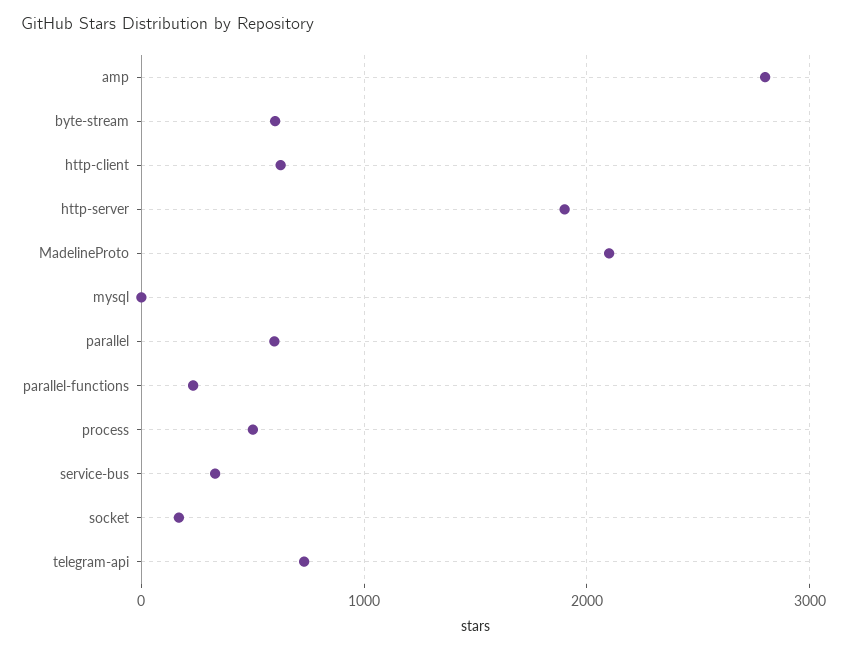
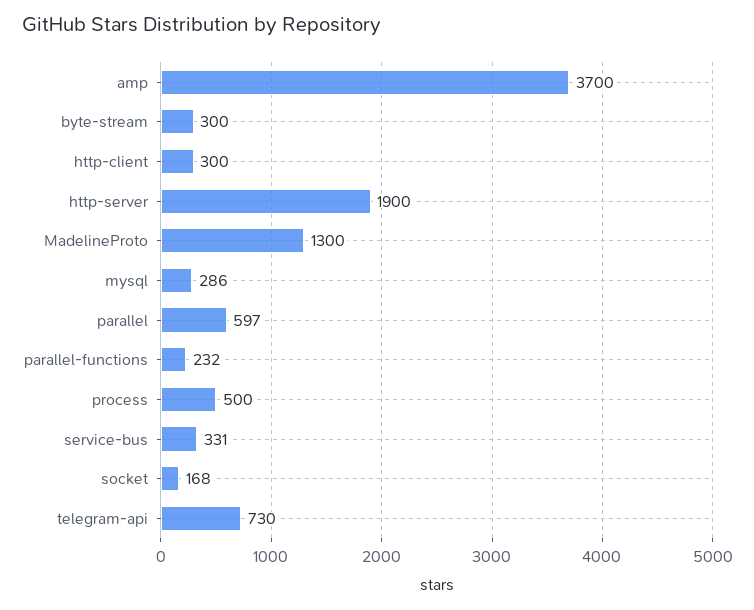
  {
-   "amp": 2800,
+   "amp": 3700,
-   "byte-stream": 600,
+   "byte-stream": 300,
-   "http-client": 600,
+   "http-client": 300,
    "http-server": 1900,
-   "MadelineProto": 2100,
+   "MadelineProto": 1300,
-   "mysql": 0,
+   "mysql": 286,
    "parallel": 597,
    "parallel-functions": 232,
    "process": 500,
    "service-bus": 331,
    "socket": 168,
    "telegram-api": 730
  }

